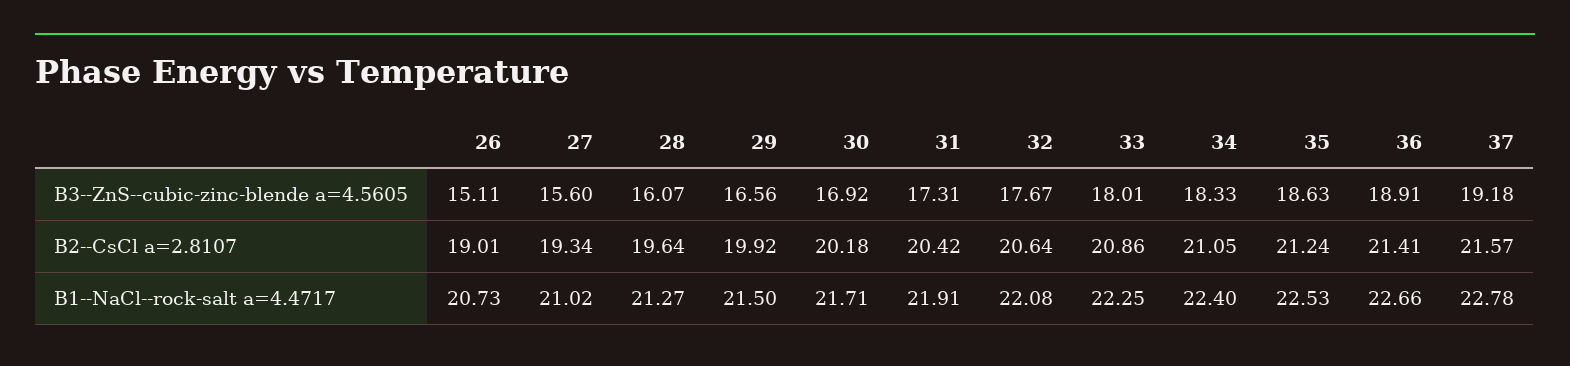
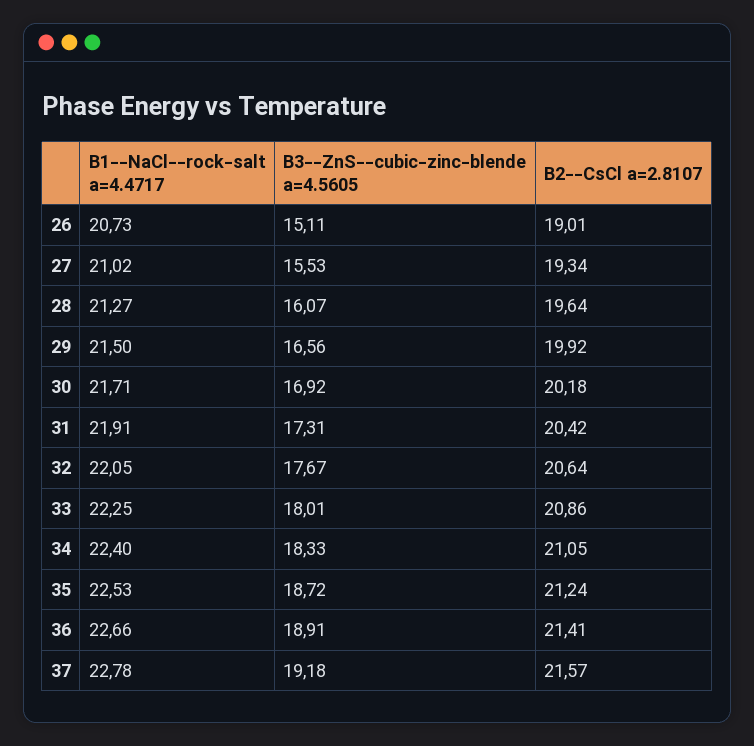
  {
    "26": {
      "B3--ZnS--cubic-zinc-blende a=4.5605": 15.11,
      "B2--CsCl a=2.8107": 19.01,
      "B1--NaCl--rock-salt a=4.4717": 20.73
    },
    "27": {
-     "B3--ZnS--cubic-zinc-blende a=4.5605": 15.6,
+     "B3--ZnS--cubic-zinc-blende a=4.5605": 15.53,
      "B2--CsCl a=2.8107": 19.34,
      "B1--NaCl--rock-salt a=4.4717": 21.02
    },
    "28": {
      "B3--ZnS--cubic-zinc-blende a=4.5605": 16.07,
      "B2--CsCl a=2.8107": 19.64,
      "B1--NaCl--rock-salt a=4.4717": 21.27
    },
    "29": {
      "B3--ZnS--cubic-zinc-blende a=4.5605": 16.56,
      "B2--CsCl a=2.8107": 19.92,
      "B1--NaCl--rock-salt a=4.4717": 21.5
    },
    "30": {
      "B3--ZnS--cubic-zinc-blende a=4.5605": 16.92,
      "B2--CsCl a=2.8107": 20.18,
      "B1--NaCl--rock-salt a=4.4717": 21.71
    },
    "31": {
      "B3--ZnS--cubic-zinc-blende a=4.5605": 17.31,
      "B2--CsCl a=2.8107": 20.42,
      "B1--NaCl--rock-salt a=4.4717": 21.91
    },
    "32": {
      "B3--ZnS--cubic-zinc-blende a=4.5605": 17.67,
      "B2--CsCl a=2.8107": 20.64,
-     "B1--NaCl--rock-salt a=4.4717": 22.08
+     "B1--NaCl--rock-salt a=4.4717": 22.05
    },
    "33": {
      "B3--ZnS--cubic-zinc-blende a=4.5605": 18.01,
      "B2--CsCl a=2.8107": 20.86,
      "B1--NaCl--rock-salt a=4.4717": 22.25
    },
    "34": {
      "B3--ZnS--cubic-zinc-blende a=4.5605": 18.33,
      "B2--CsCl a=2.8107": 21.05,
      "B1--NaCl--rock-salt a=4.4717": 22.4
    },
    "35": {
-     "B3--ZnS--cubic-zinc-blende a=4.5605": 18.63,
+     "B3--ZnS--cubic-zinc-blende a=4.5605": 18.72,
      "B2--CsCl a=2.8107": 21.24,
      "B1--NaCl--rock-salt a=4.4717": 22.53
    },
    "36": {
      "B3--ZnS--cubic-zinc-blende a=4.5605": 18.91,
      "B2--CsCl a=2.8107": 21.41,
      "B1--NaCl--rock-salt a=4.4717": 22.66
    },
    "37": {
      "B3--ZnS--cubic-zinc-blende a=4.5605": 19.18,
      "B2--CsCl a=2.8107": 21.57,
      "B1--NaCl--rock-salt a=4.4717": 22.78
    }
  }

